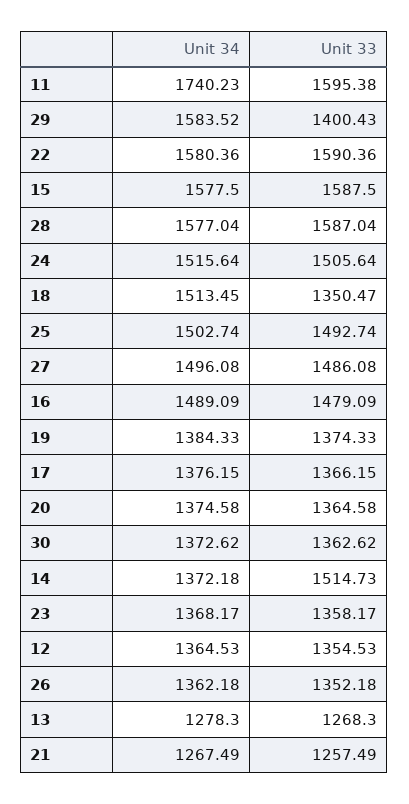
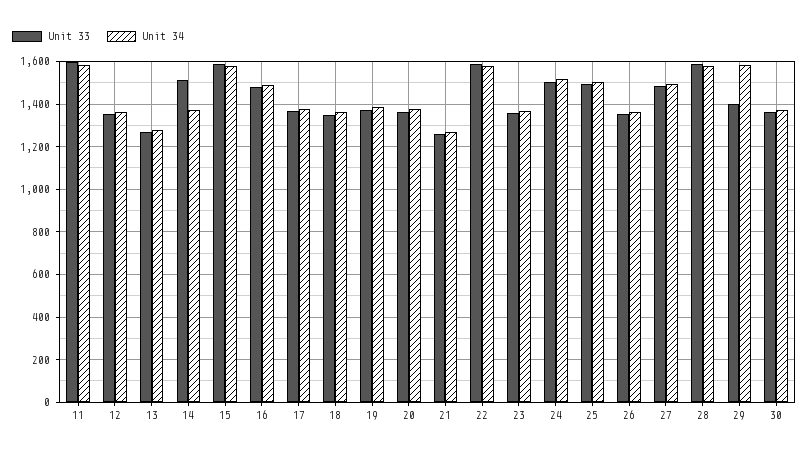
  {
    "Unit 34": {
-     "11": 1740.23,
+     "11": 1600,
      "29": 1583.52,
      "22": 1580.36,
      "15": 1577.5,
      "28": 1577.04,
      "24": 1515.64,
-     "18": 1513.45,
+     "18": 1350,
      "25": 1502.74,
      "27": 1496.08,
      "16": 1489.09,
      "19": 1384.33,
      "17": 1376.15,
      "20": 1374.58,
      "30": 1372.62,
      "14": 1372.18,
      "23": 1368.17,
      "12": 1364.53,
      "26": 1362.18,
      "13": 1278.3,
      "21": 1267.49
    },
    "Unit 33": {
      "11": 1595.38,
      "29": 1400.43,
      "22": 1590.36,
      "15": 1587.5,
      "28": 1587.04,
      "24": 1505.64,
      "18": 1350.47,
      "25": 1492.74,
      "27": 1486.08,
      "16": 1479.09,
      "19": 1374.33,
      "17": 1366.15,
      "20": 1364.58,
      "30": 1362.62,
      "14": 1514.73,
      "23": 1358.17,
      "12": 1354.53,
      "26": 1352.18,
      "13": 1268.3,
      "21": 1257.49
    }
  }

